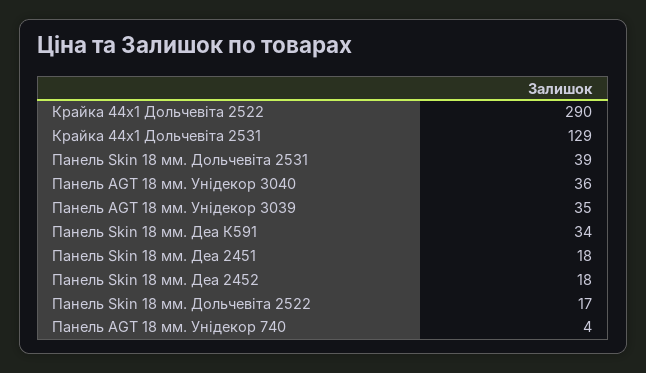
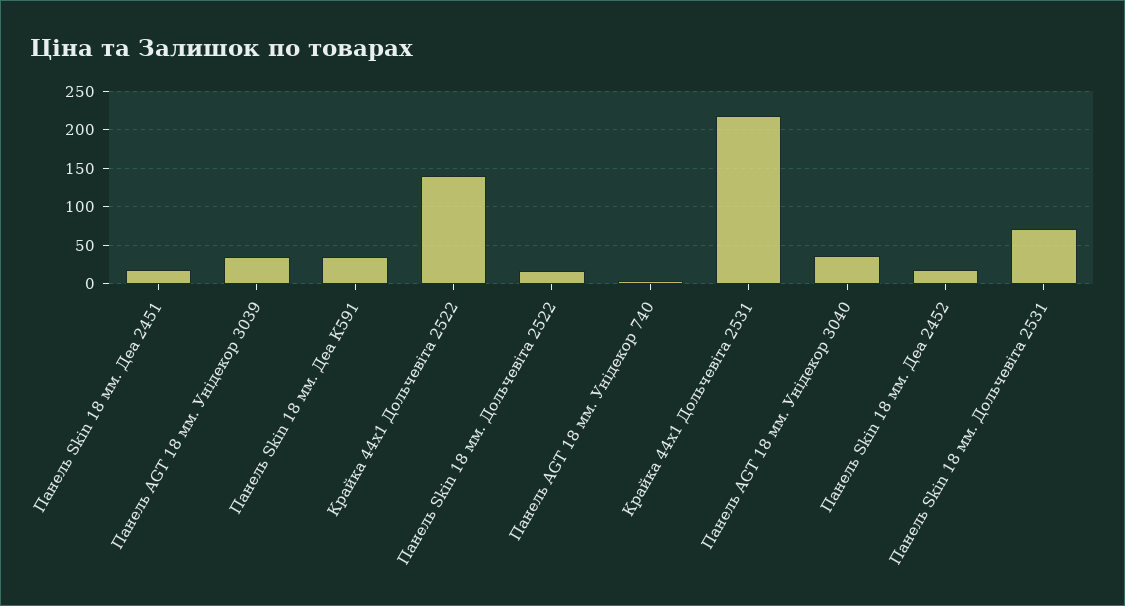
  {
-   "Крайка 44x1 Дольчевіта 2522": 290,
+   "Крайка 44x1 Дольчевіта 2522": 140,
-   "Крайка 44x1 Дольчевіта 2531": 129,
+   "Крайка 44x1 Дольчевіта 2531": 220,
-   "Панель Skin 18 мм. Дольчевіта 2531": 39,
+   "Панель Skin 18 мм. Дольчевіта 2531": 70,
    "Панель AGT 18 мм. Унідекор 3040": 36,
    "Панель AGT 18 мм. Унідекор 3039": 35,
    "Панель Skin 18 мм. Деа К591": 34,
    "Панель Skin 18 мм. Деа 2451": 18,
    "Панель Skin 18 мм. Деа 2452": 18,
    "Панель Skin 18 мм. Дольчевіта 2522": 17,
    "Панель AGT 18 мм. Унідекор 740": 4
  }

